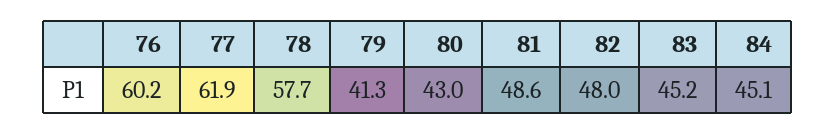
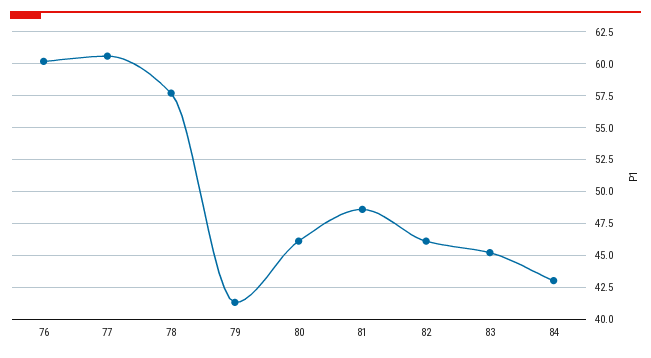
  {
    "76": 60.2,
-   "77": 61.9,
+   "77": 60.5,
    "78": 57.7,
    "79": 41.3,
-   "80": 43,
+   "80": 46,
    "81": 48.6,
-   "82": 48,
+   "82": 46,
    "83": 45.2,
-   "84": 45.1
+   "84": 43
  }

